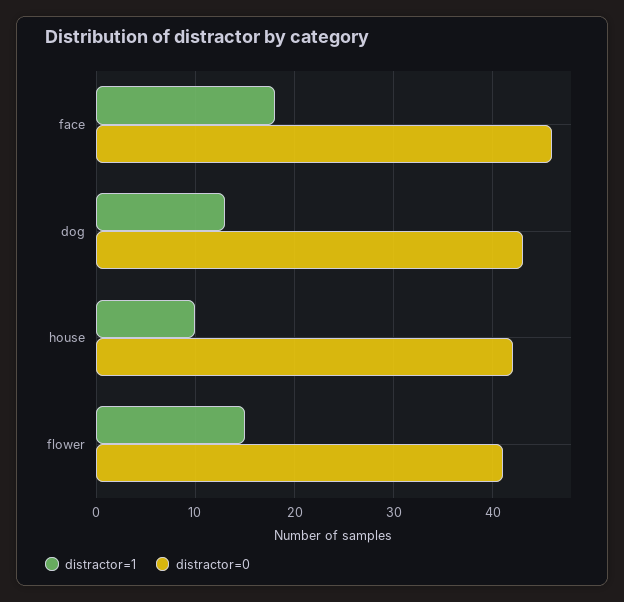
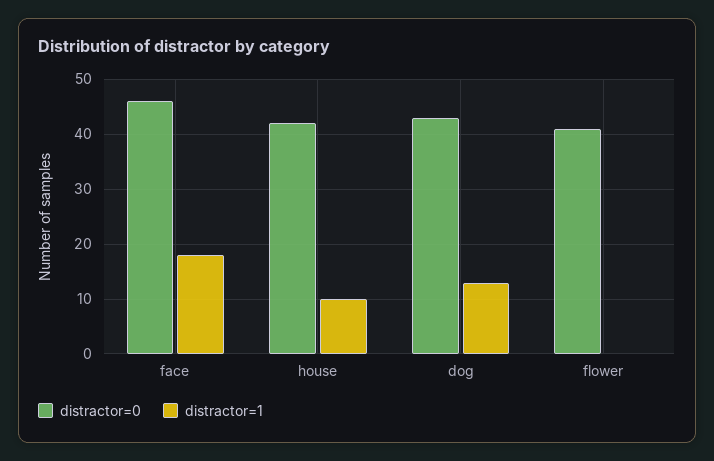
  {
    "distractor=1": {
      "face": 18,
      "dog": 13,
      "house": 10,
-     "flower": 15
+     "flower": 0
    },
    "distractor=0": {
      "face": 46,
      "dog": 43,
      "house": 42,
      "flower": 41
    }
  }

